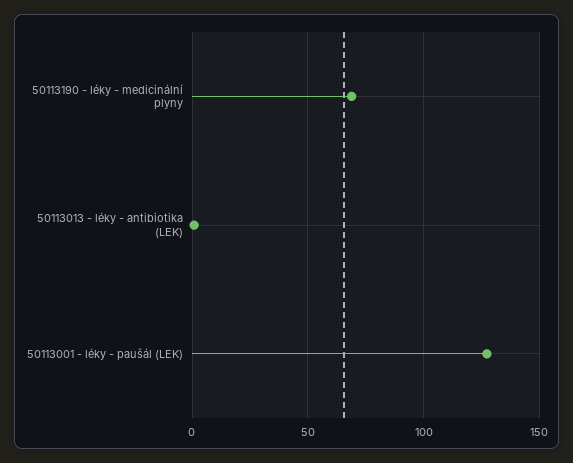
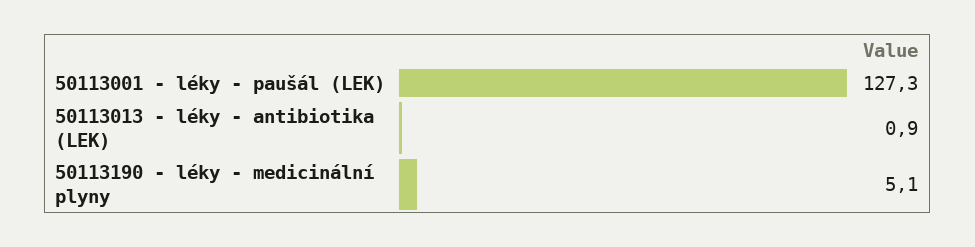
  {
-   "50113190 - léky - medicinální plyny": 70,
+   "50113190 - léky - medicinální plyny": 5.1,
    "50113013 - léky - antibiotika (LEK)": 0.9,
    "50113001 - léky - paušál (LEK)": 127.3
  }

